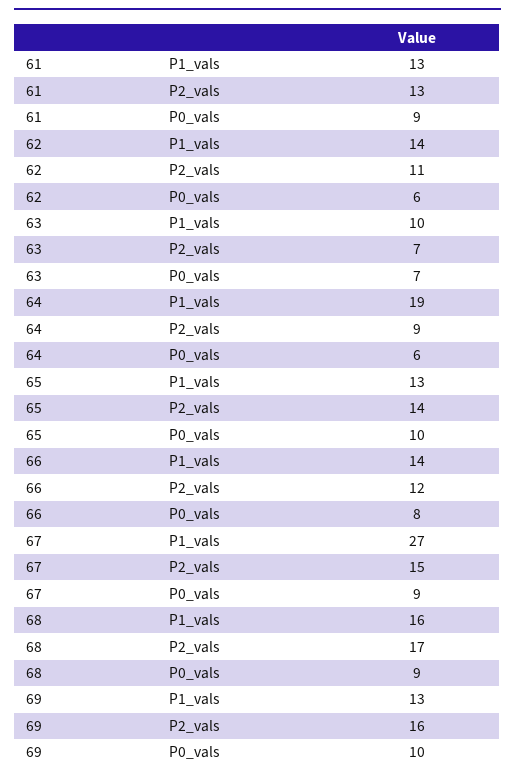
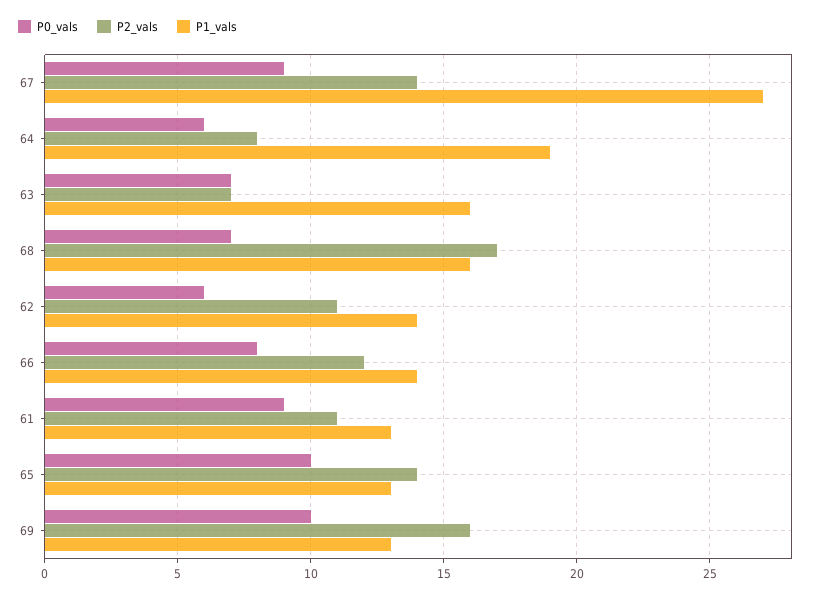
  {
    "P1_vals": {
      "61": 13,
      "62": 14,
-     "63": 10,
+     "63": 16,
      "64": 19,
      "65": 13,
      "66": 14,
      "67": 27,
      "68": 16,
      "69": 13
    },
    "P2_vals": {
-     "61": 13,
+     "61": 11,
      "62": 11,
      "63": 7,
-     "64": 9,
+     "64": 8,
      "65": 14,
      "66": 12,
-     "67": 15,
+     "67": 14,
      "68": 17,
      "69": 16
    },
    "P0_vals": {
      "61": 9,
      "62": 6,
      "63": 7,
      "64": 6,
      "65": 10,
      "66": 8,
      "67": 9,
-     "68": 9,
+     "68": 7,
      "69": 10
    }
  }

